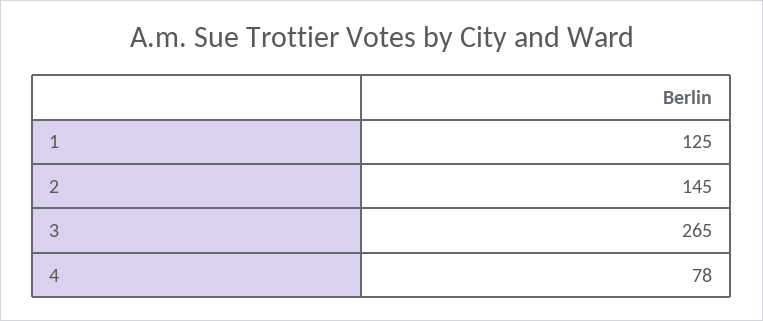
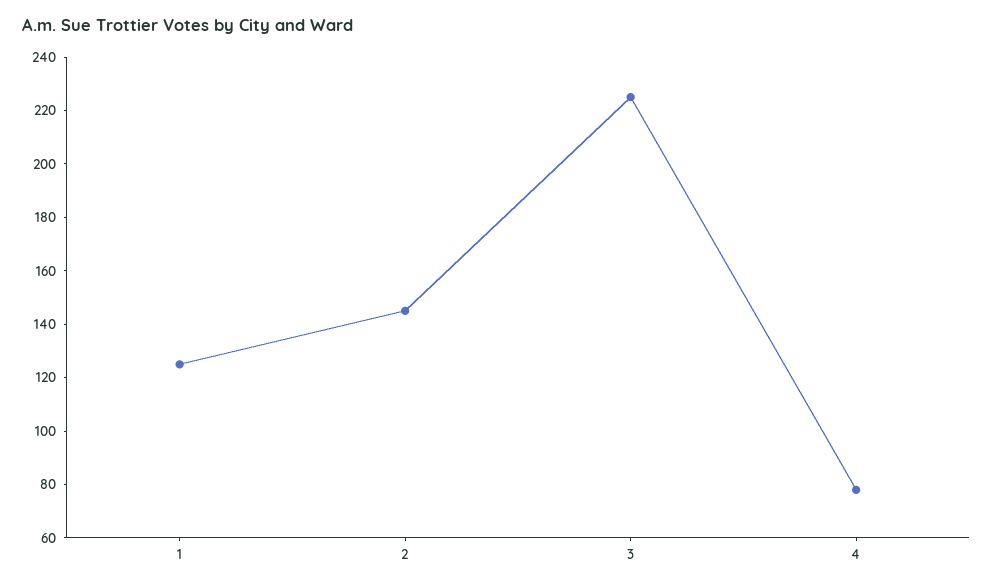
  {
    "1": 125,
    "2": 145,
-   "3": 265,
+   "3": 225,
    "4": 78
  }

